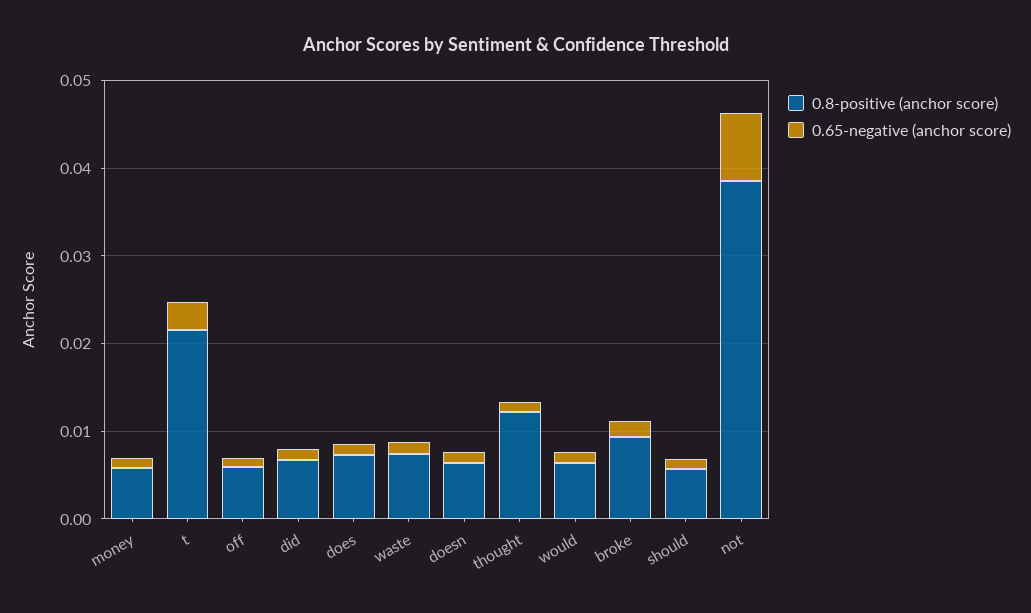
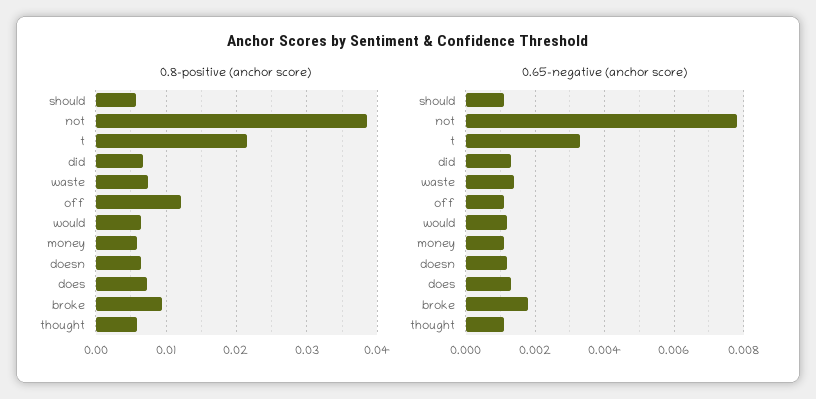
  {
    "0.8-positive (anchor score)": {
      "money": 0.006,
      "t": 0.022,
-     "off": 0.006,
+     "off": 0.012,
      "did": 0.007,
      "does": 0.007,
      "waste": 0.007,
      "doesn": 0.006,
-     "thought": 0.012,
+     "thought": 0.006,
      "would": 0.006,
      "broke": 0.009,
      "should": 0.006,
      "not": 0.039
    },
    "0.65-negative (anchor score)": {
      "money": 0.001,
      "t": 0.0035,
      "off": 0.001,
      "did": 0.0015,
      "does": 0.0015,
      "waste": 0.0015,
      "doesn": 0.001,
      "thought": 0.001,
      "would": 0.001,
      "broke": 0.002,
      "should": 0.001,
      "not": 0.008
    }
  }

